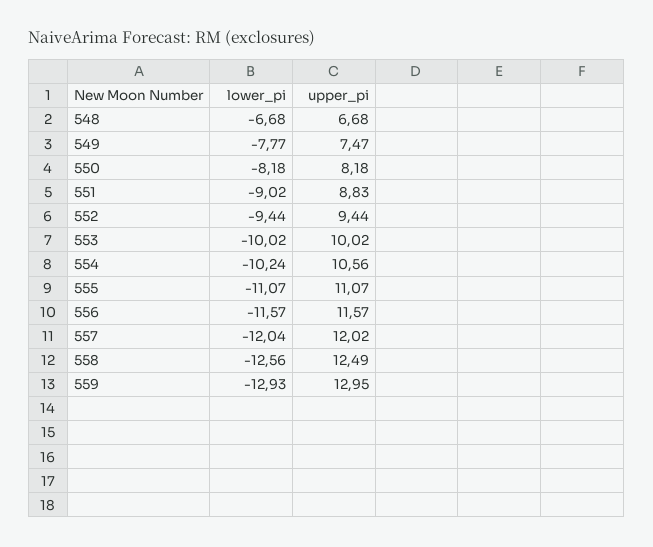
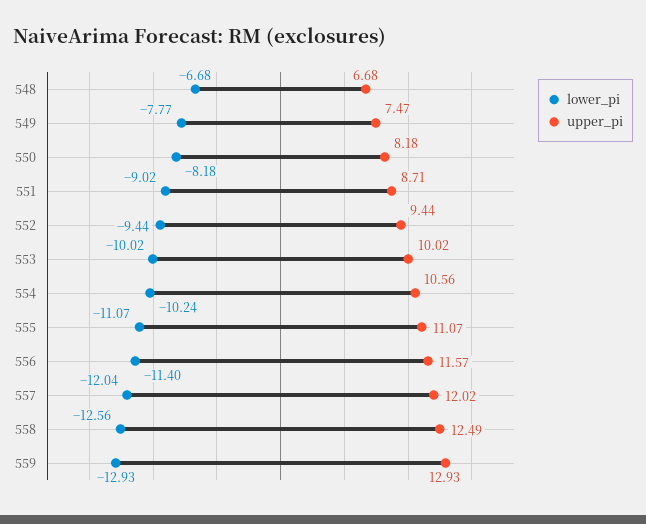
  {
    "lower_pi": {
      "548": -6.68,
      "549": -7.77,
      "550": -8.18,
      "551": -9.02,
      "552": -9.44,
      "553": -10.02,
      "554": -10.24,
      "555": -11.07,
-     "556": -11.57,
+     "556": -11.4,
      "557": -12.04,
      "558": -12.56,
      "559": -12.93
    },
    "upper_pi": {
      "548": 6.68,
      "549": 7.47,
      "550": 8.18,
-     "551": 8.83,
+     "551": 8.71,
      "552": 9.44,
      "553": 10.02,
      "554": 10.56,
      "555": 11.07,
      "556": 11.57,
      "557": 12.02,
      "558": 12.49,
-     "559": 12.95
+     "559": 12.93
    }
  }

